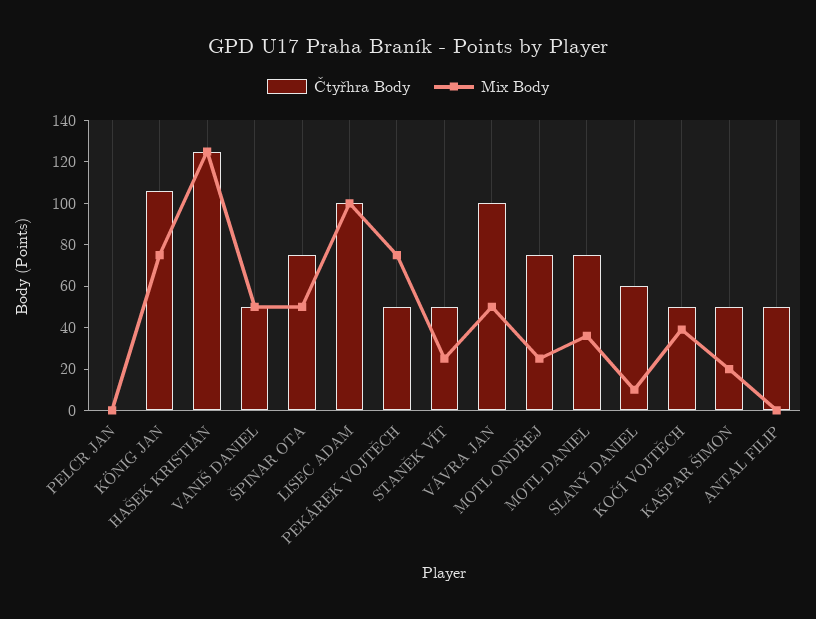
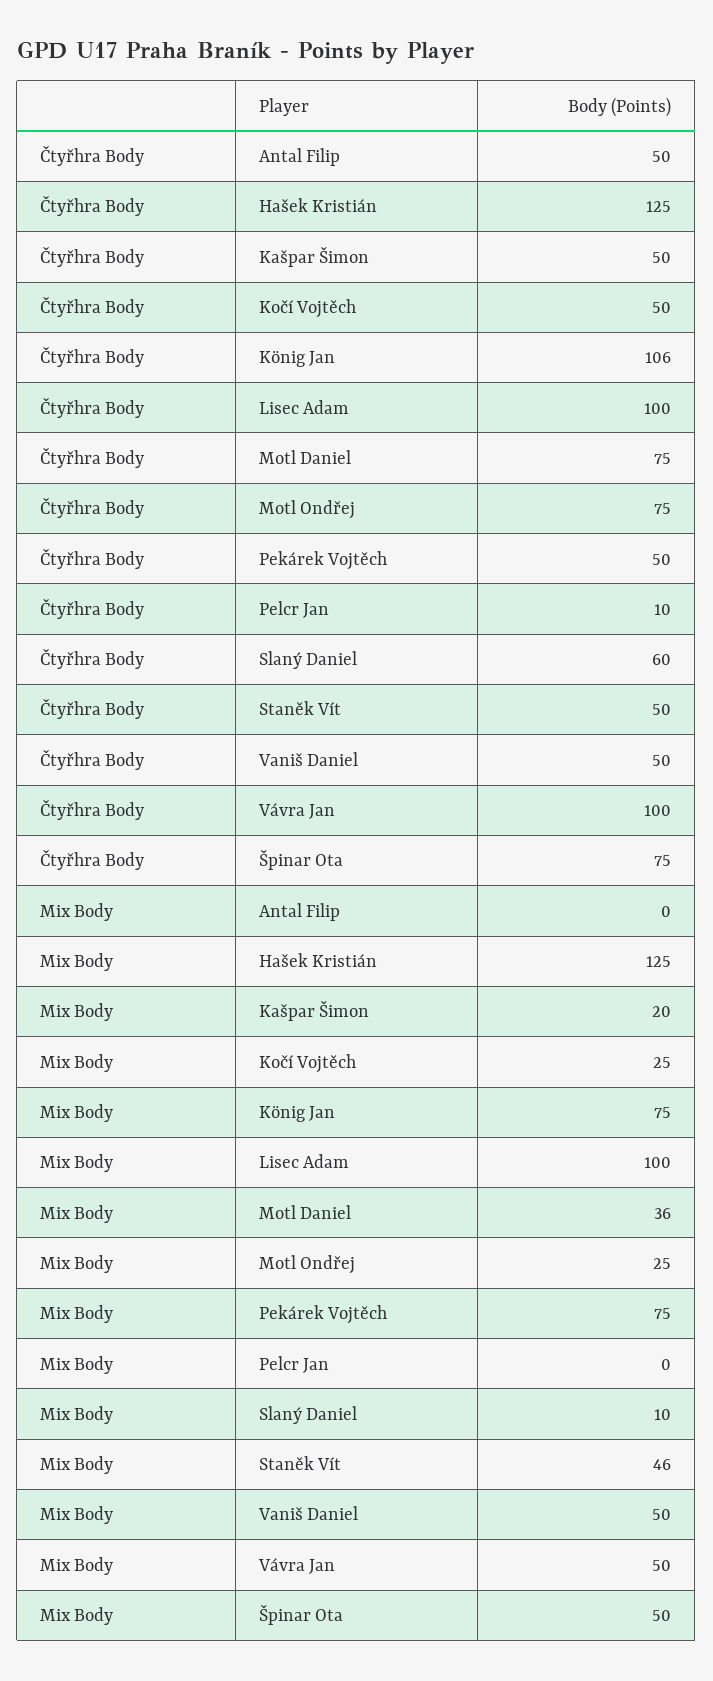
  {
    "Čtyřhra Body": {
-     "PELCR JAN": 0,
+     "PELCR JAN": 10,
      "KÖNIG JAN": 106,
      "HAŠEK KRISTIÁN": 125,
      "VANIŠ DANIEL": 50,
      "ŠPINAR OTA": 75,
      "LISEC ADAM": 100,
      "PEKÁREK VOJTĚCH": 50,
      "STANĚK VÍT": 50,
      "VÁVRA JAN": 100,
      "MOTL ONDŘEJ": 75,
      "MOTL DANIEL": 75,
      "SLANÝ DANIEL": 60,
      "KOČÍ VOJTĚCH": 50,
      "KAŠPAR ŠIMON": 50,
      "ANTAL FILIP": 50
    },
    "Mix Body": {
      "PELCR JAN": 0,
      "KÖNIG JAN": 75,
      "HAŠEK KRISTIÁN": 125,
      "VANIŠ DANIEL": 50,
      "ŠPINAR OTA": 50,
      "LISEC ADAM": 100,
      "PEKÁREK VOJTĚCH": 75,
-     "STANĚK VÍT": 25,
+     "STANĚK VÍT": 46,
      "VÁVRA JAN": 50,
      "MOTL ONDŘEJ": 25,
      "MOTL DANIEL": 36,
      "SLANÝ DANIEL": 10,
-     "KOČÍ VOJTĚCH": 40,
+     "KOČÍ VOJTĚCH": 25,
      "KAŠPAR ŠIMON": 20,
      "ANTAL FILIP": 0
    }
  }

